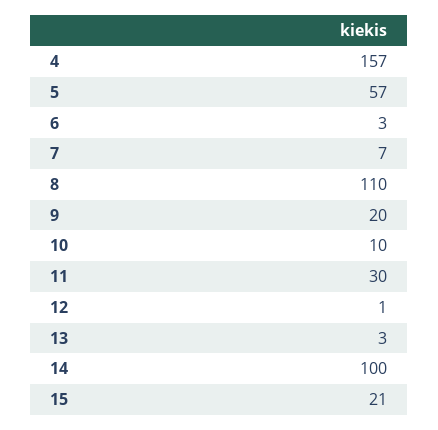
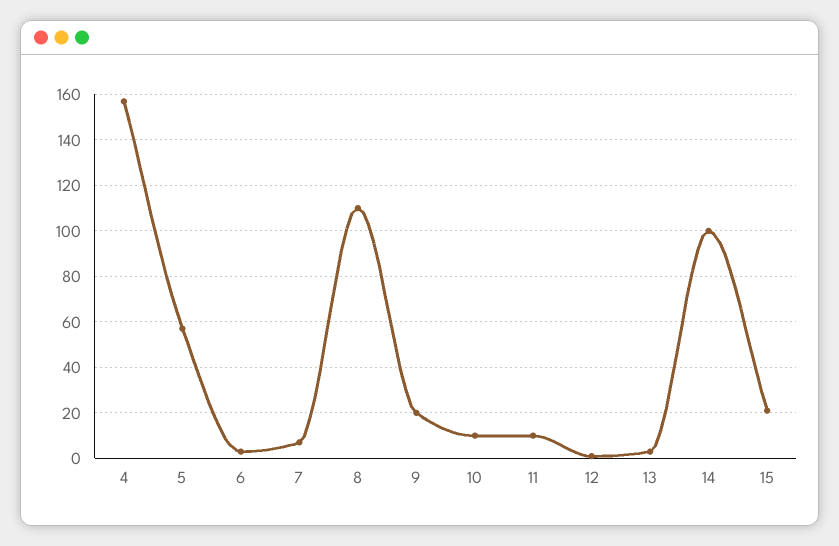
  {
    "4": 157,
    "5": 57,
    "6": 3,
    "7": 7,
    "8": 110,
    "9": 20,
    "10": 10,
-   "11": 30,
+   "11": 10,
    "12": 1,
    "13": 3,
    "14": 100,
    "15": 21
  }

